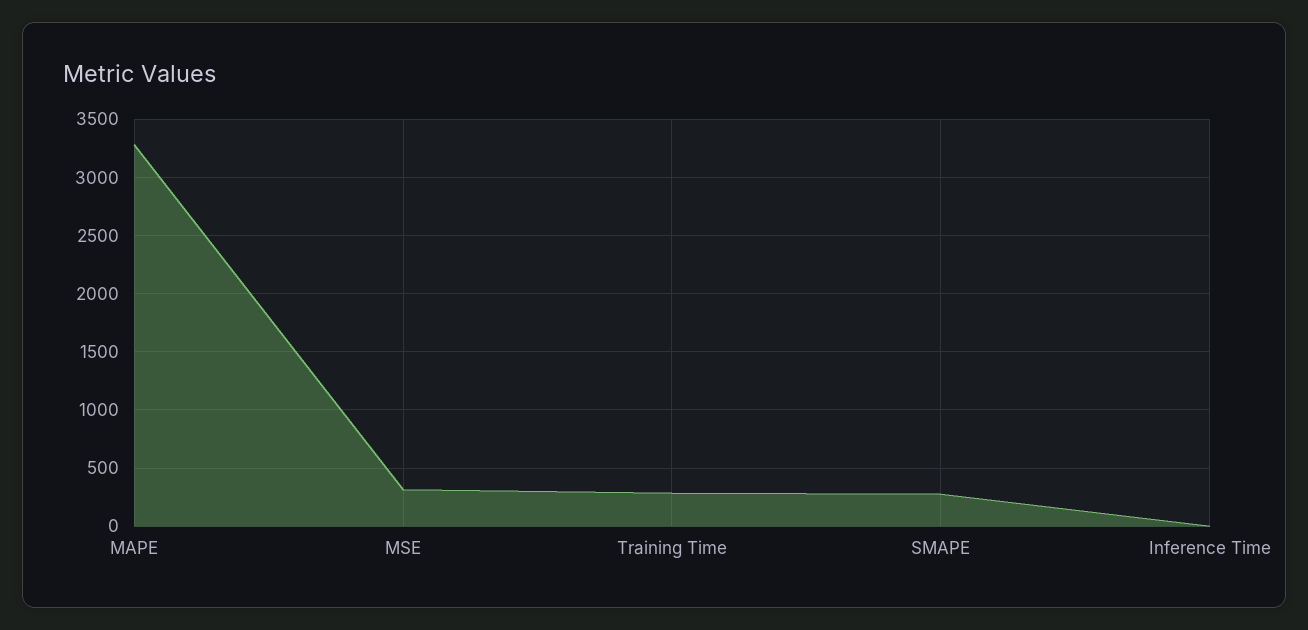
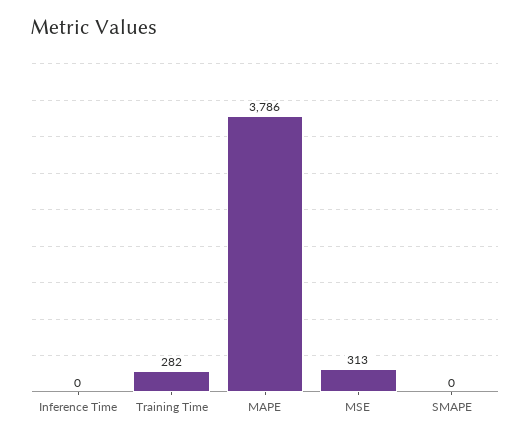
  {
-   "MAPE": 3300,
+   "MAPE": 3786,
    "MSE": 313,
    "Training Time": 282,
-   "SMAPE": 300,
+   "SMAPE": 0,
    "Inference Time": 0
  }

